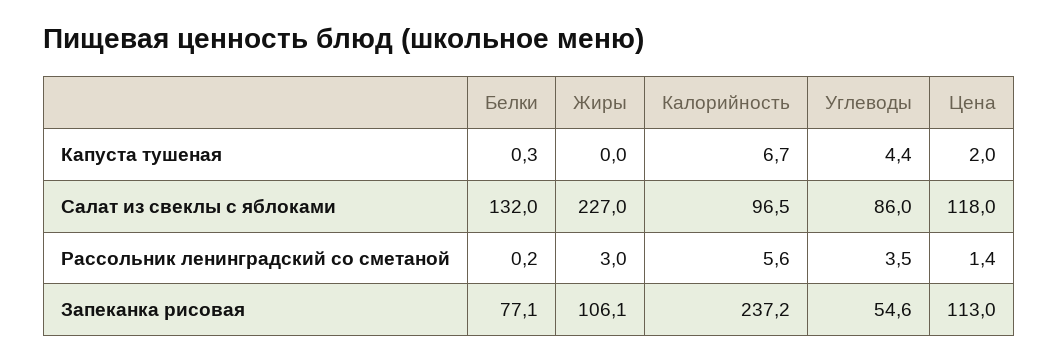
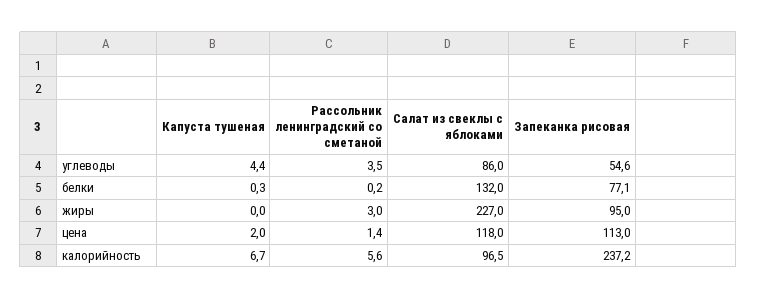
  {
    "Белки": {
      "Капуста тушеная": 0.3,
      "Салат из свеклы с яблоками": 132,
      "Рассольник ленинградский со сметаной": 0.2,
      "Запеканка рисовая": 77.1
    },
    "Жиры": {
      "Капуста тушеная": 0,
      "Салат из свеклы с яблоками": 227,
      "Рассольник ленинградский со сметаной": 3,
-     "Запеканка рисовая": 106.1
+     "Запеканка рисовая": 95
    },
    "Калорийность": {
      "Капуста тушеная": 6.7,
      "Салат из свеклы с яблоками": 96.5,
      "Рассольник ленинградский со сметаной": 5.6,
      "Запеканка рисовая": 237.2
    },
    "Углеводы": {
      "Капуста тушеная": 4.4,
      "Салат из свеклы с яблоками": 86,
      "Рассольник ленинградский со сметаной": 3.5,
      "Запеканка рисовая": 54.6
    },
    "Цена": {
      "Капуста тушеная": 2,
      "Салат из свеклы с яблоками": 118,
      "Рассольник ленинградский со сметаной": 1.4,
      "Запеканка рисовая": 113
    }
  }

